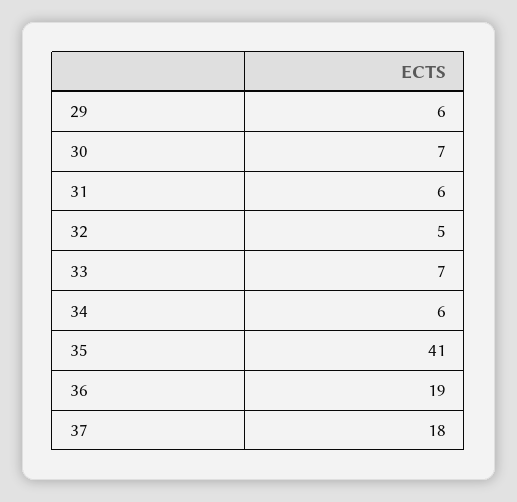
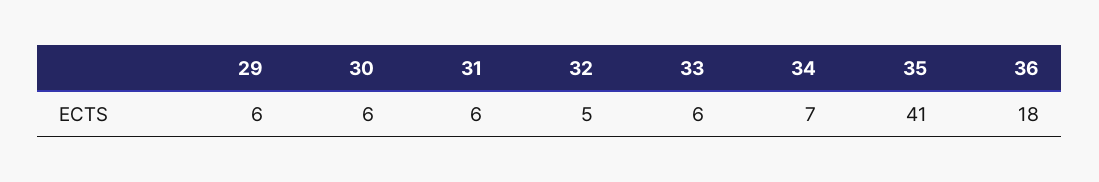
  {
    "29": 6,
-   "30": 7,
+   "30": 6,
    "31": 6,
    "32": 5,
-   "33": 7,
+   "33": 6,
-   "34": 6,
+   "34": 7,
    "35": 41,
-   "36": 19,
+   "36": 18
-   "37": 18
  }

